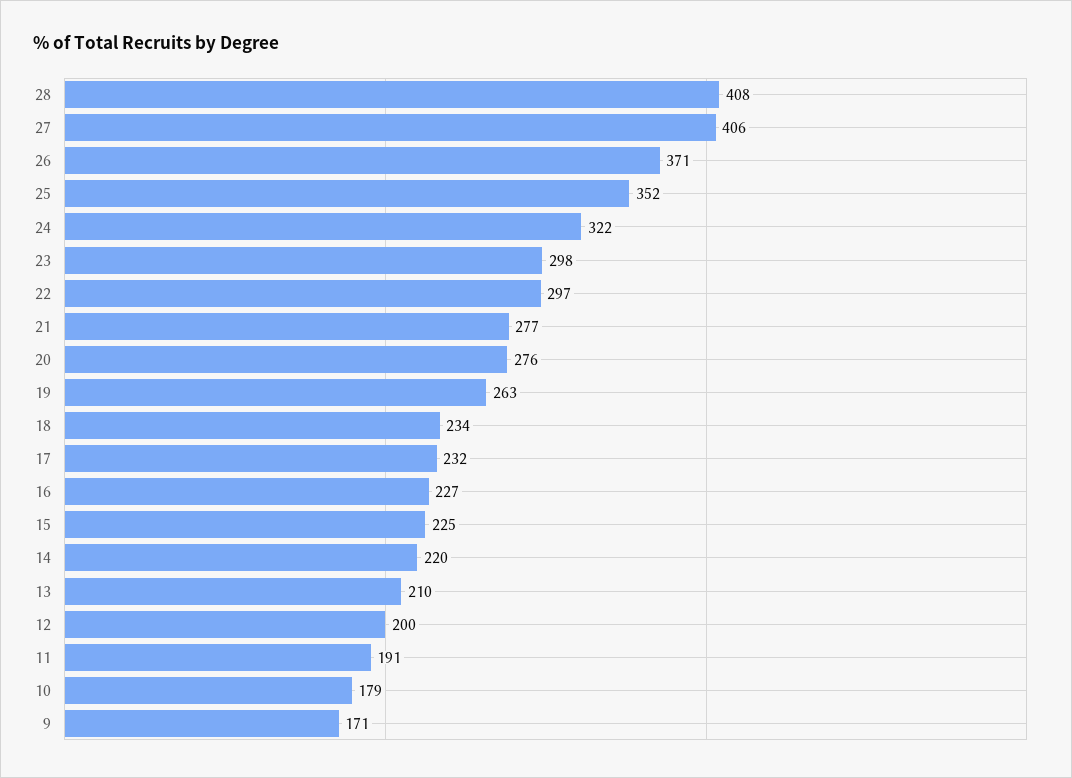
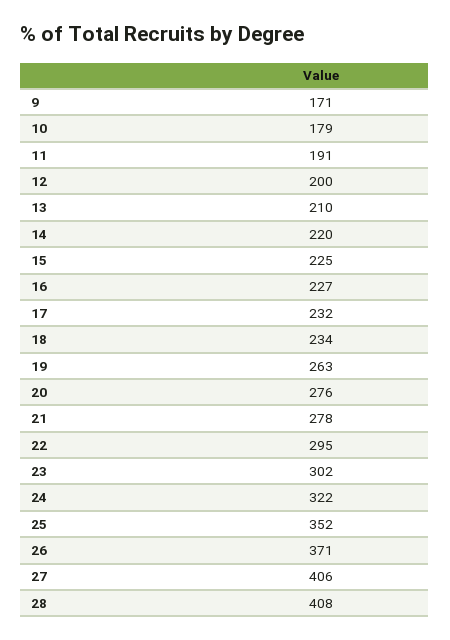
  {
    "28": 408,
    "27": 406,
    "26": 371,
    "25": 352,
    "24": 322,
-   "23": 298,
+   "23": 302,
-   "22": 297,
+   "22": 295,
-   "21": 277,
+   "21": 278,
    "20": 276,
    "19": 263,
    "18": 234,
    "17": 232,
    "16": 227,
    "15": 225,
    "14": 220,
    "13": 210,
    "12": 200,
    "11": 191,
    "10": 179,
    "9": 171
  }

